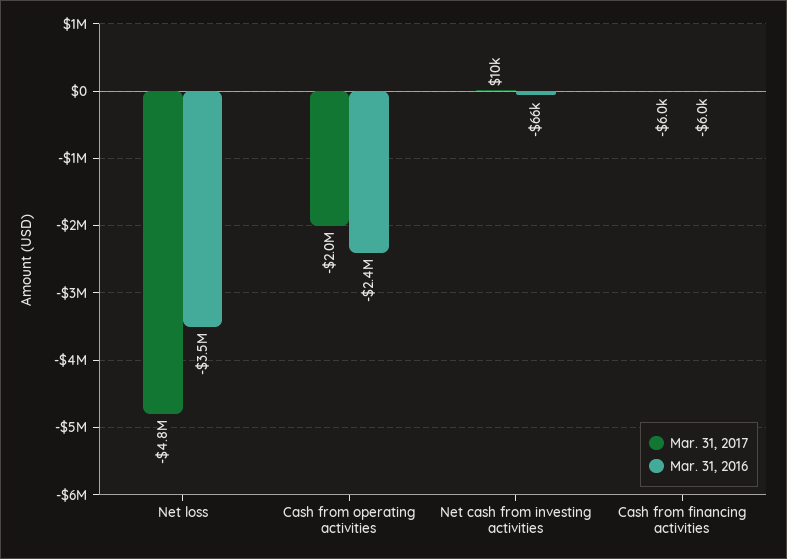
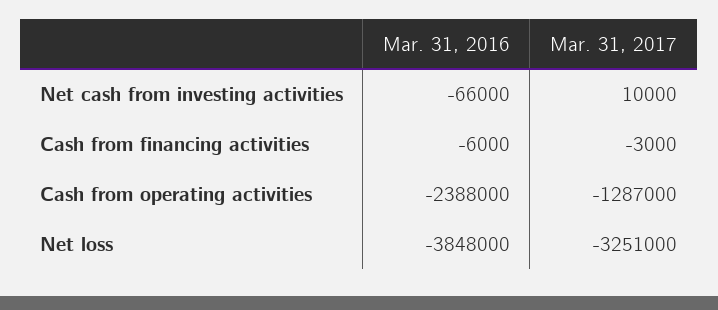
  {
    "Mar. 31, 2017": {
-     "Net loss": -4800000,
+     "Net loss": -3251000,
-     "Cash from operating activities": -2000000,
+     "Cash from operating activities": -1287000,
      "Net cash from investing activities": 10000,
-     "Cash from financing activities": -6000
+     "Cash from financing activities": -3000
    },
    "Mar. 31, 2016": {
-     "Net loss": -3500000,
+     "Net loss": -3848000,
      "Cash from operating activities": -2388000,
      "Net cash from investing activities": -66000,
      "Cash from financing activities": -6000
    }
  }

